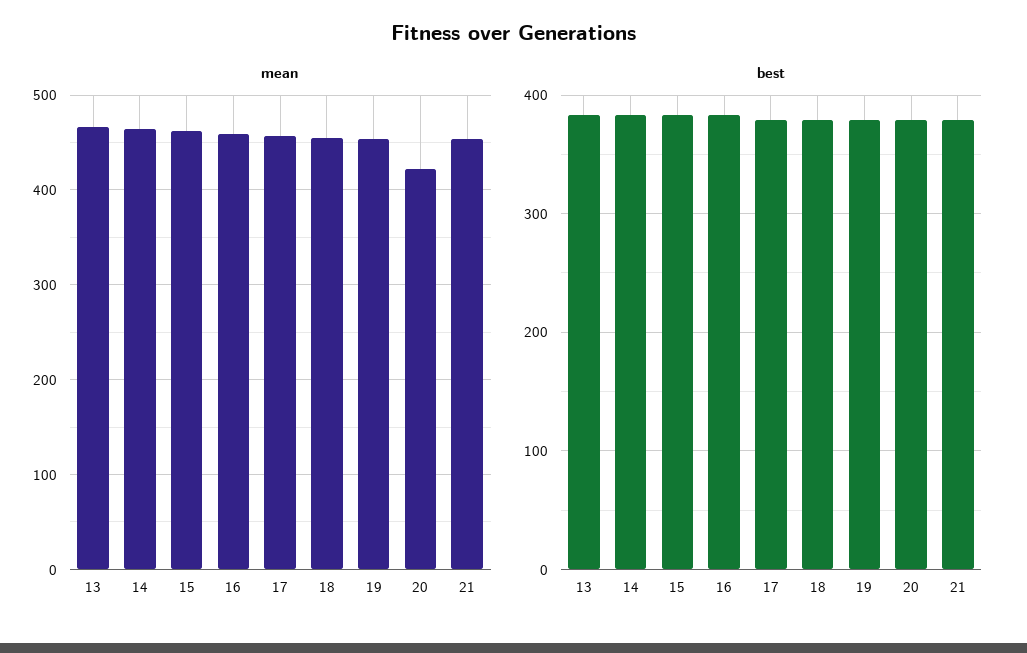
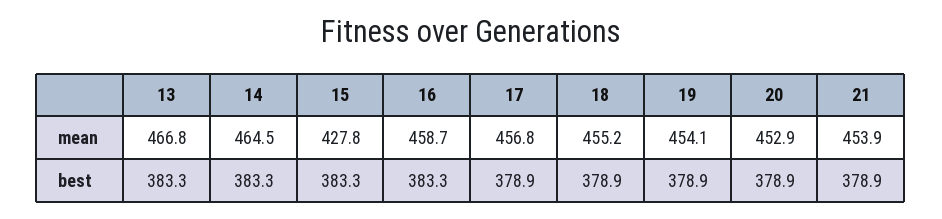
  {
    "mean": {
      "13": 466.8,
      "14": 464.5,
-     "15": 460,
+     "15": 427.8,
      "16": 458.7,
      "17": 456.8,
      "18": 455.2,
      "19": 454.1,
-     "20": 420,
+     "20": 452.9,
      "21": 453.9
    },
    "best": {
      "13": 383.3,
      "14": 383.3,
      "15": 383.3,
      "16": 383.3,
      "17": 378.9,
      "18": 378.9,
      "19": 378.9,
      "20": 378.9,
      "21": 378.9
    }
  }

